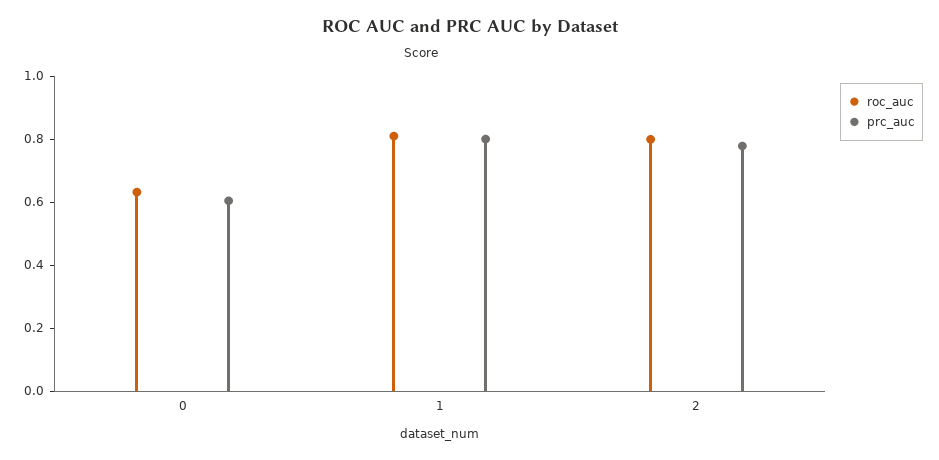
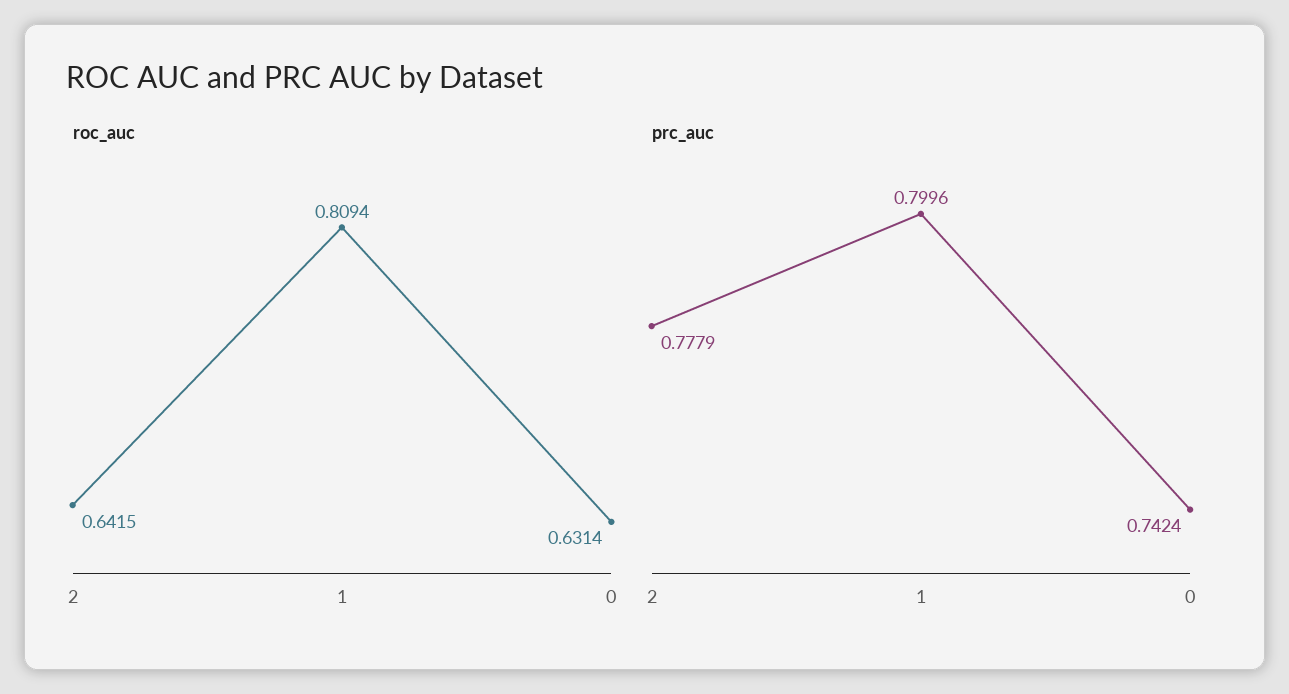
  {
    "roc_auc": {
      "0": 0.6314,
      "1": 0.8094,
-     "2": 0.8
+     "2": 0.6415
    },
    "prc_auc": {
-     "0": 0.6,
+     "0": 0.7424,
      "1": 0.7996,
      "2": 0.7779
    }
  }

